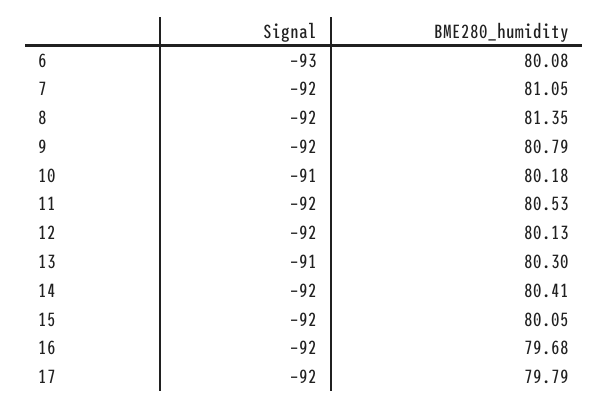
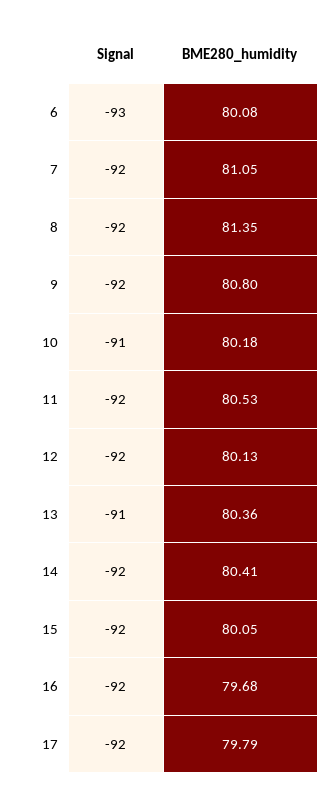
  {
    "Signal": {
      "6": -93,
      "7": -92,
      "8": -92,
      "9": -92,
      "10": -91,
      "11": -92,
      "12": -92,
      "13": -91,
      "14": -92,
      "15": -92,
      "16": -92,
      "17": -92
    },
    "BME280_humidity": {
      "6": 80.08,
      "7": 81.05,
      "8": 81.35,
-     "9": 80.79,
+     "9": 80.8,
      "10": 80.18,
      "11": 80.53,
      "12": 80.13,
-     "13": 80.3,
+     "13": 80.36,
      "14": 80.41,
      "15": 80.05,
      "16": 79.68,
      "17": 79.79
    }
  }

